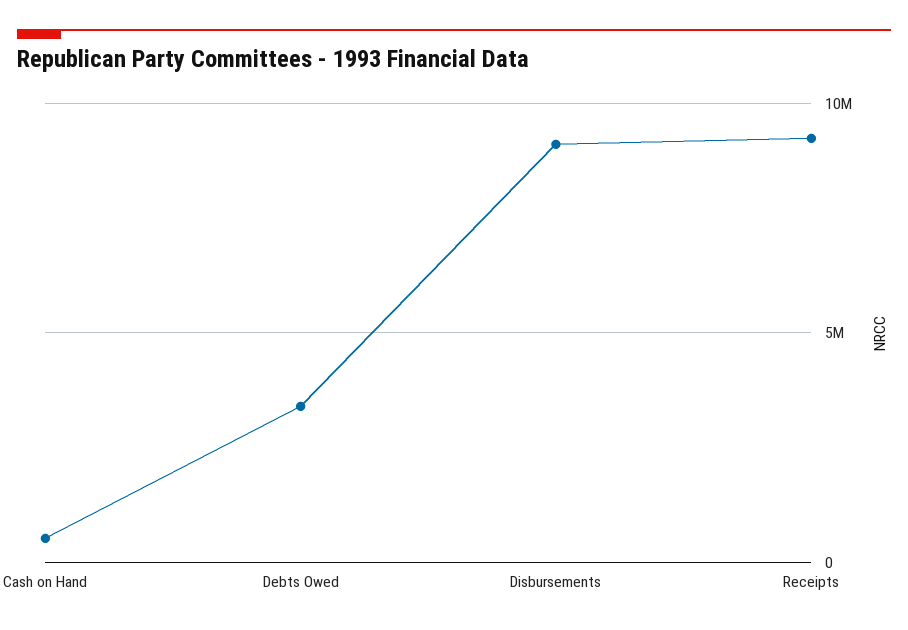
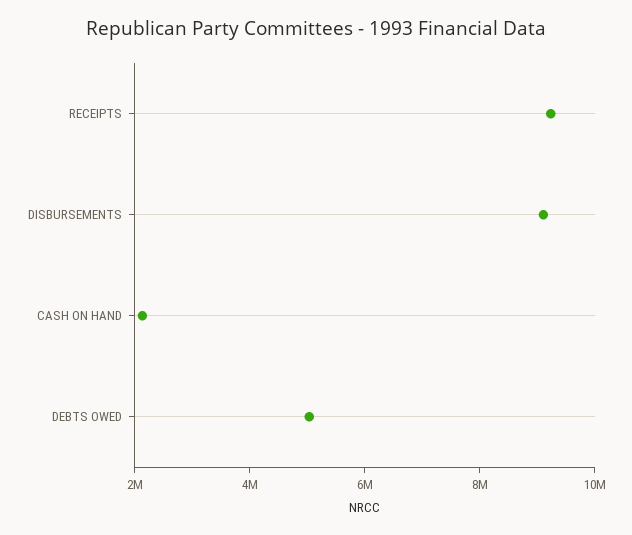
  {
-   "Cash on Hand": 500000,
+   "Cash on Hand": 2000000,
-   "Debts Owed": 3500000,
+   "Debts Owed": 5000000,
    "Disbursements": 9000000,
    "Receipts": 9000000
  }

